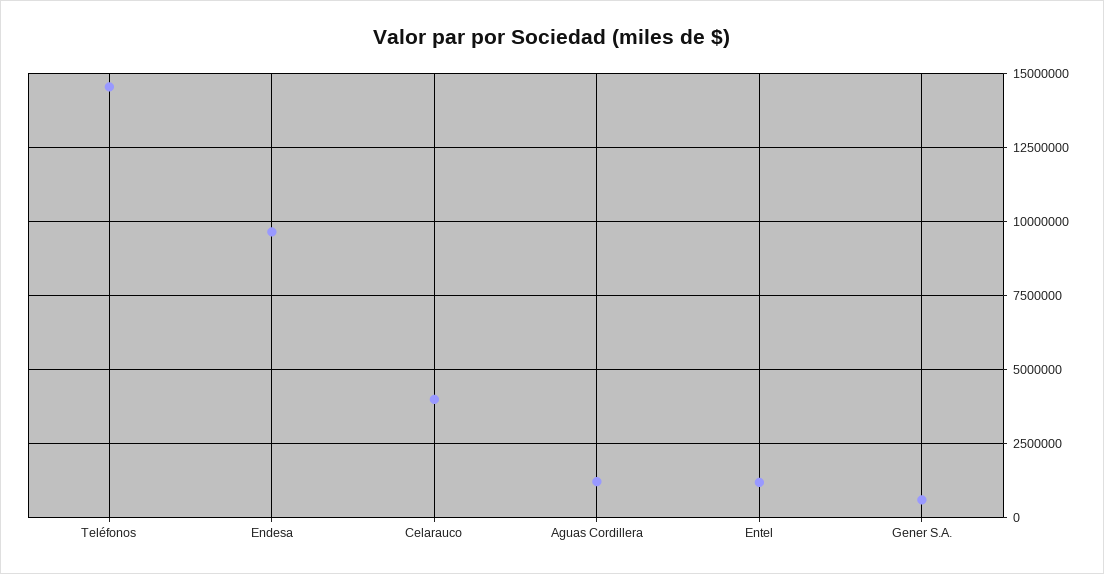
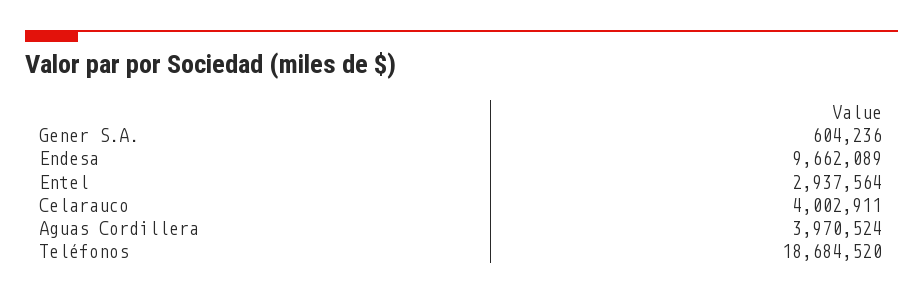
  {
-   "Teléfonos": 14500000,
+   "Teléfonos": 18684520,
    "Endesa": 9662089,
    "Celarauco": 4002911,
-   "Aguas Cordillera": 1250000,
+   "Aguas Cordillera": 3970524,
-   "Entel": 1250000,
+   "Entel": 2937564,
    "Gener S.A.": 604236
  }

